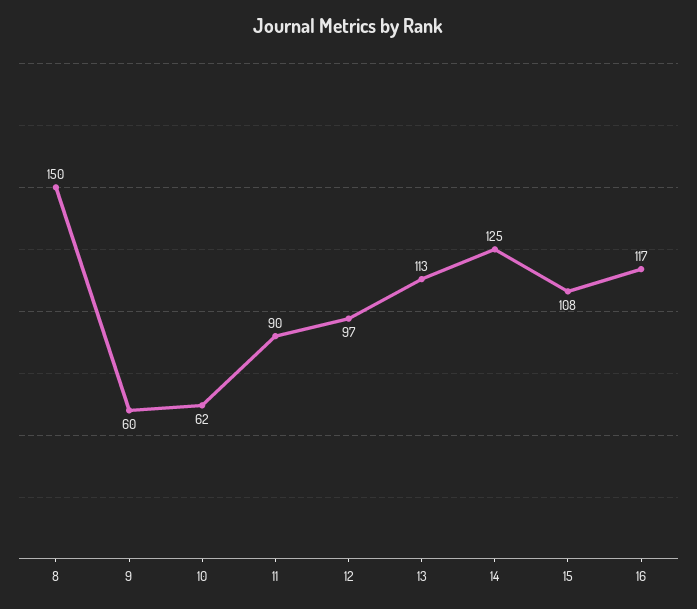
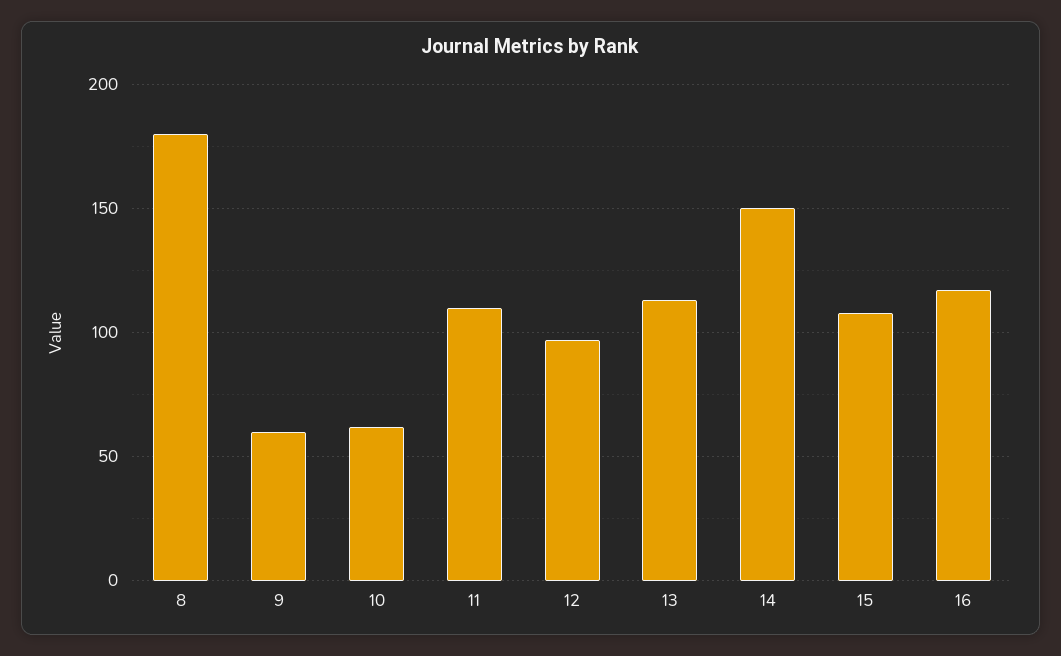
  {
-   "8": 150,
+   "8": 180,
    "9": 60,
    "10": 62,
-   "11": 90,
+   "11": 110,
    "12": 97,
    "13": 113,
-   "14": 125,
+   "14": 150,
    "15": 108,
    "16": 117
  }

